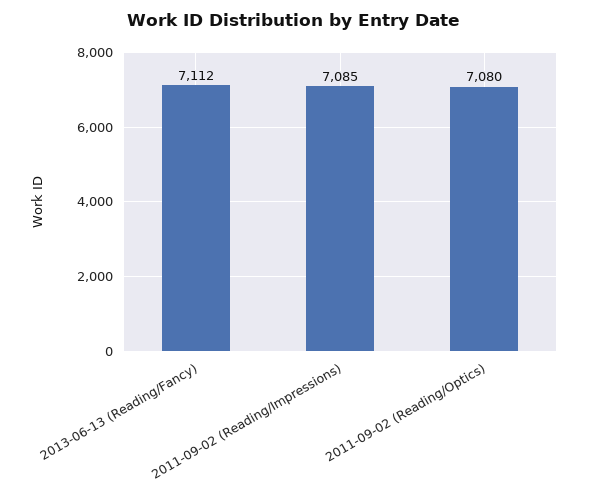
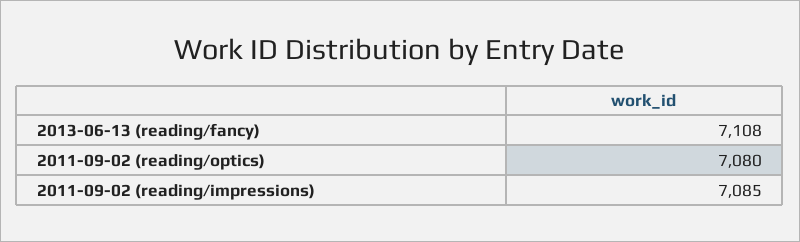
  {
-   "2013-06-13 (Reading/Fancy)": 7112,
+   "2013-06-13 (Reading/Fancy)": 7108,
    "2011-09-02 (Reading/Impressions)": 7085,
    "2011-09-02 (Reading/Optics)": 7080
  }

